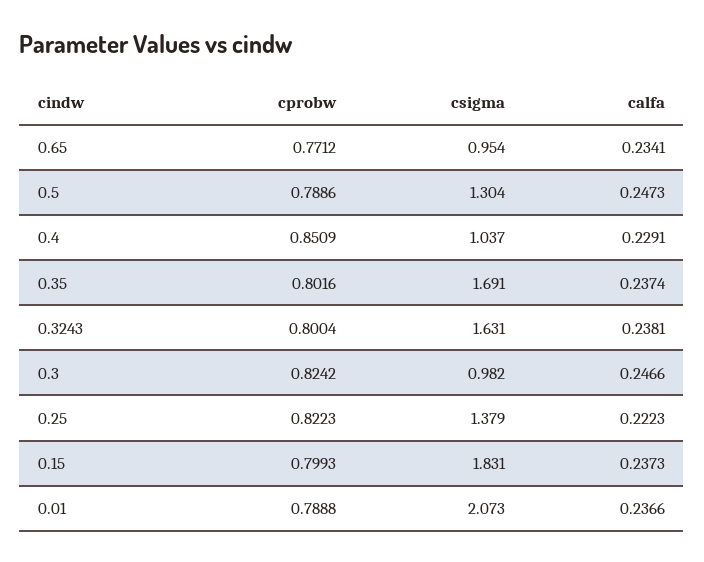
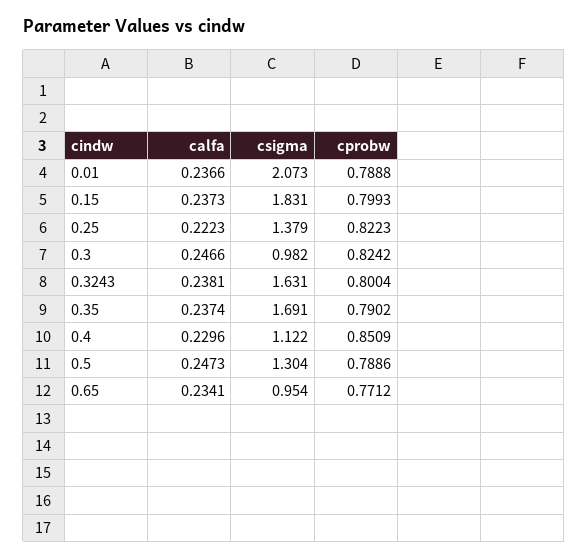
  {
    "cprobw": {
      "0.65": 0.7712,
      "0.5": 0.7886,
      "0.4": 0.8509,
-     "0.35": 0.8016,
+     "0.35": 0.7902,
      "0.3243": 0.8004,
      "0.3": 0.8242,
      "0.25": 0.8223,
      "0.15": 0.7993,
      "0.01": 0.7888
    },
    "csigma": {
      "0.65": 0.954,
      "0.5": 1.304,
-     "0.4": 1.037,
+     "0.4": 1.122,
      "0.35": 1.691,
      "0.3243": 1.631,
      "0.3": 0.982,
      "0.25": 1.379,
      "0.15": 1.831,
      "0.01": 2.073
    },
    "calfa": {
      "0.65": 0.2341,
      "0.5": 0.2473,
-     "0.4": 0.2291,
+     "0.4": 0.2296,
      "0.35": 0.2374,
      "0.3243": 0.2381,
      "0.3": 0.2466,
      "0.25": 0.2223,
      "0.15": 0.2373,
      "0.01": 0.2366
    }
  }

